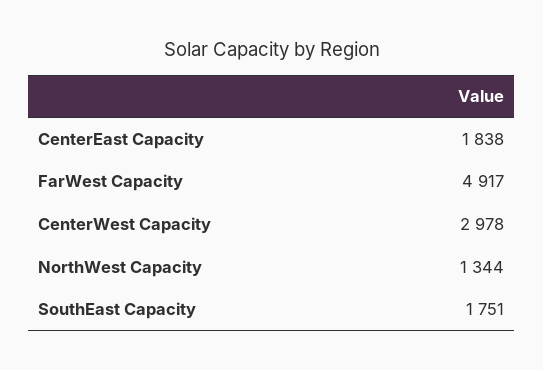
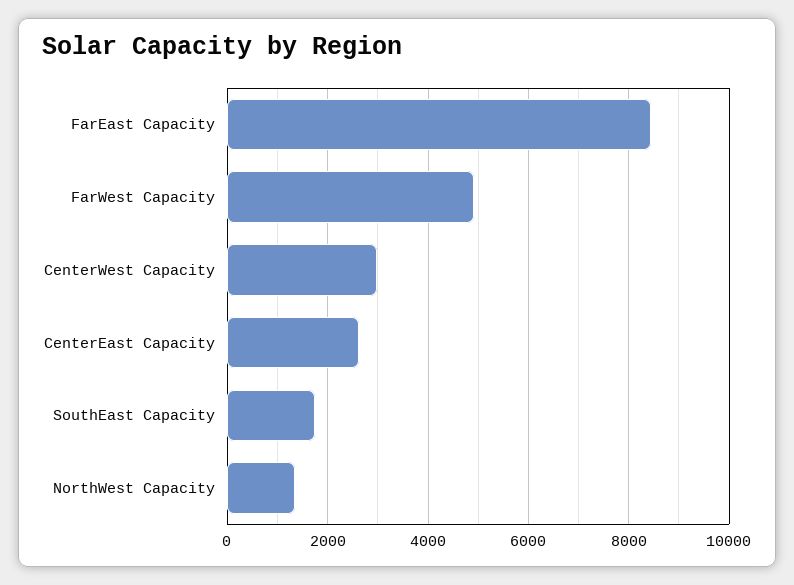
  {
-   "CenterEast Capacity": 1838,
+   "CenterEast Capacity": 2600,
    "FarWest Capacity": 4917,
    "CenterWest Capacity": 2978,
    "NorthWest Capacity": 1344,
-   "SouthEast Capacity": 1751
+   "SouthEast Capacity": 1751,
+   "FarEast Capacity": 8400
  }

